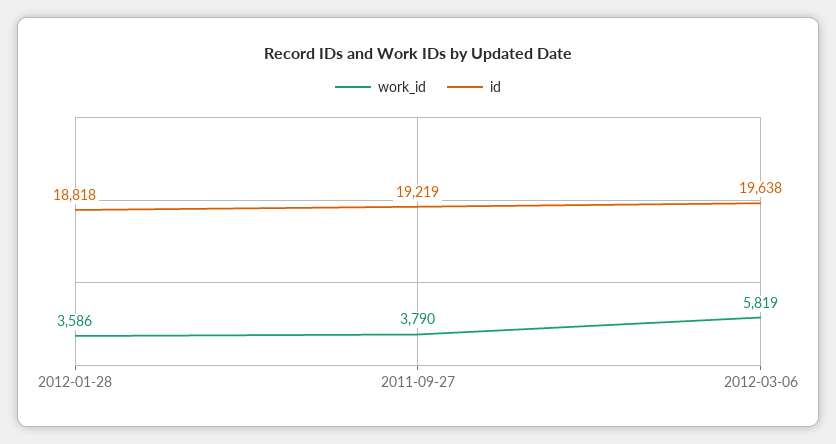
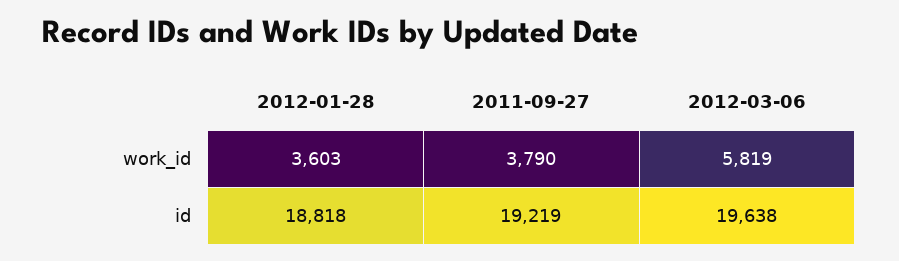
  {
    "work_id": {
-     "2012-01-28": 3586,
+     "2012-01-28": 3603,
      "2011-09-27": 3790,
      "2012-03-06": 5819
    },
    "id": {
      "2012-01-28": 18818,
      "2011-09-27": 19219,
      "2012-03-06": 19638
    }
  }

